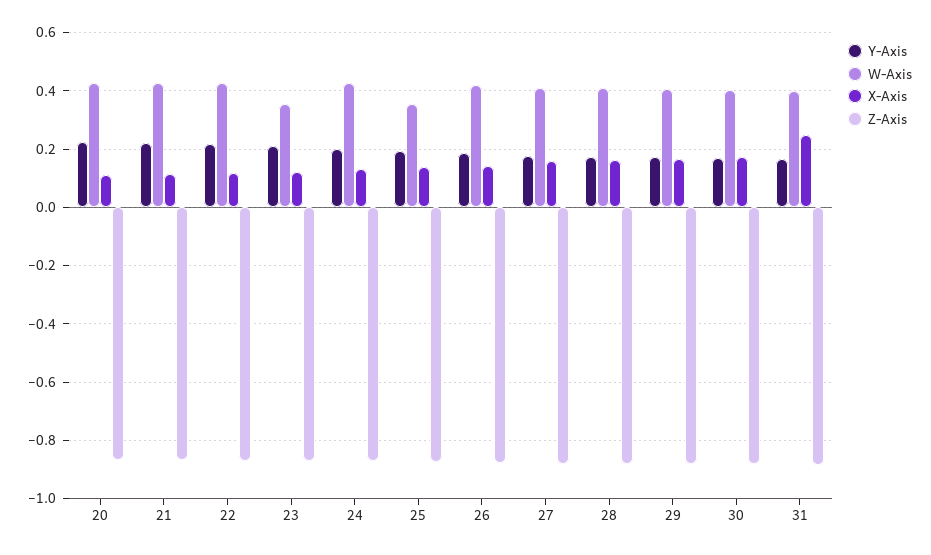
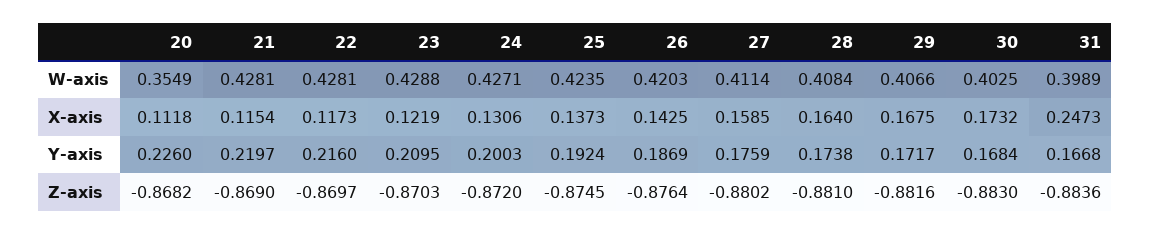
  {
    "Y-Axis": {
      "20": 0.226,
      "21": 0.2197,
      "22": 0.216,
      "23": 0.2095,
      "24": 0.2003,
      "25": 0.1924,
      "26": 0.1869,
      "27": 0.1759,
      "28": 0.1738,
      "29": 0.1717,
      "30": 0.1684,
      "31": 0.1668
    },
    "W-Axis": {
-     "20": 0.425,
+     "20": 0.3549,
      "21": 0.4281,
      "22": 0.4281,
-     "23": 0.35,
+     "23": 0.4288,
      "24": 0.4271,
-     "25": 0.35,
+     "25": 0.4235,
      "26": 0.4203,
      "27": 0.4114,
      "28": 0.4084,
      "29": 0.4066,
      "30": 0.4025,
      "31": 0.3989
    },
    "X-Axis": {
      "20": 0.1118,
      "21": 0.1154,
      "22": 0.1173,
      "23": 0.1219,
      "24": 0.1306,
      "25": 0.1373,
      "26": 0.1425,
      "27": 0.1585,
      "28": 0.164,
      "29": 0.1675,
      "30": 0.1732,
      "31": 0.2473
    },
    "Z-Axis": {
      "20": -0.8682,
      "21": -0.869,
      "22": -0.8697,
      "23": -0.8703,
      "24": -0.872,
      "25": -0.8745,
      "26": -0.8764,
      "27": -0.8802,
      "28": -0.881,
      "29": -0.8816,
      "30": -0.883,
      "31": -0.8836
    }
  }

